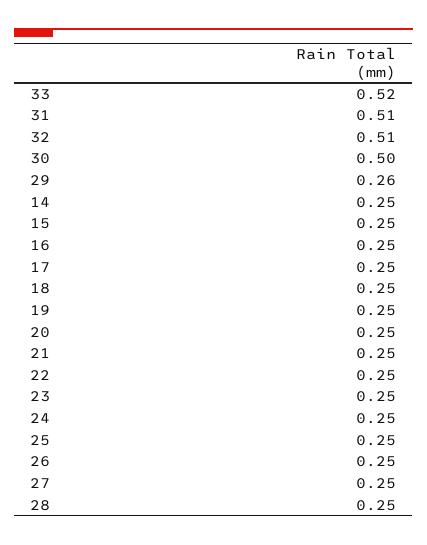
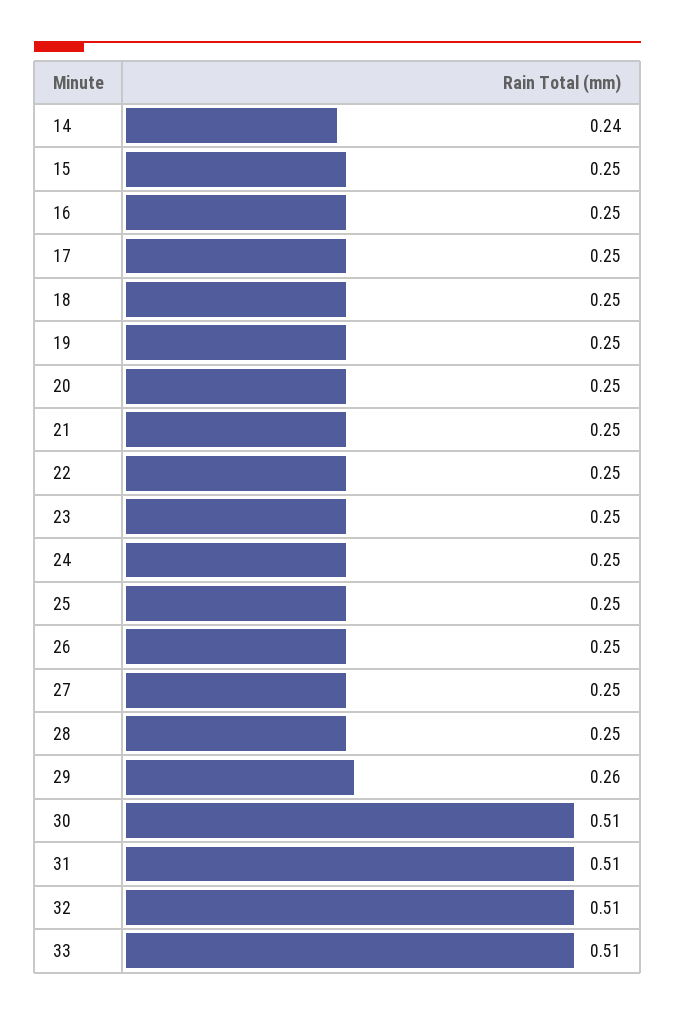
  {
-   "33": 0.52,
+   "33": 0.51,
    "31": 0.51,
    "32": 0.51,
-   "30": 0.5,
+   "30": 0.51,
    "29": 0.26,
-   "14": 0.25,
+   "14": 0.24,
    "15": 0.25,
    "16": 0.25,
    "17": 0.25,
    "18": 0.25,
    "19": 0.25,
    "20": 0.25,
    "21": 0.25,
    "22": 0.25,
    "23": 0.25,
    "24": 0.25,
    "25": 0.25,
    "26": 0.25,
    "27": 0.25,
    "28": 0.25
  }

